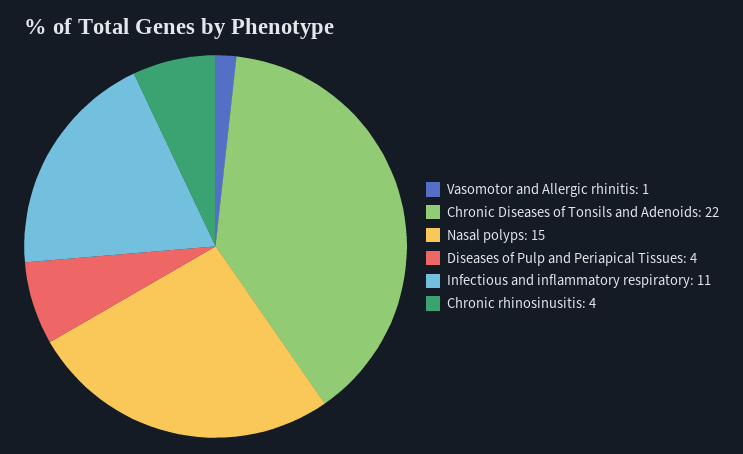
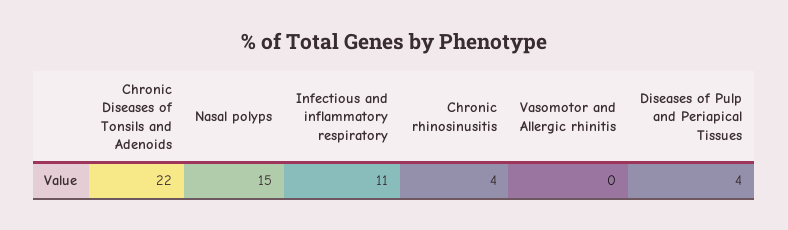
  {
-   "Vasomotor and Allergic rhinitis": 1,
+   "Vasomotor and Allergic rhinitis": 0,
    "Chronic Diseases of Tonsils and Adenoids": 22,
    "Nasal polyps": 15,
    "Diseases of Pulp and Periapical Tissues": 4,
    "Infectious and inflammatory respiratory": 11,
    "Chronic rhinosinusitis": 4
  }

